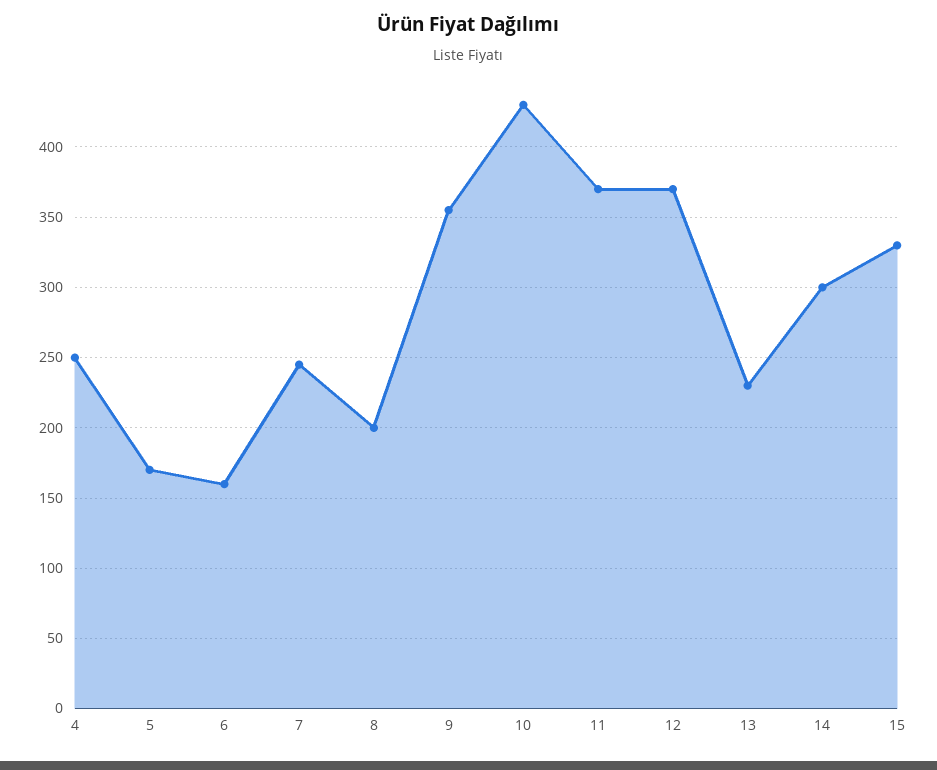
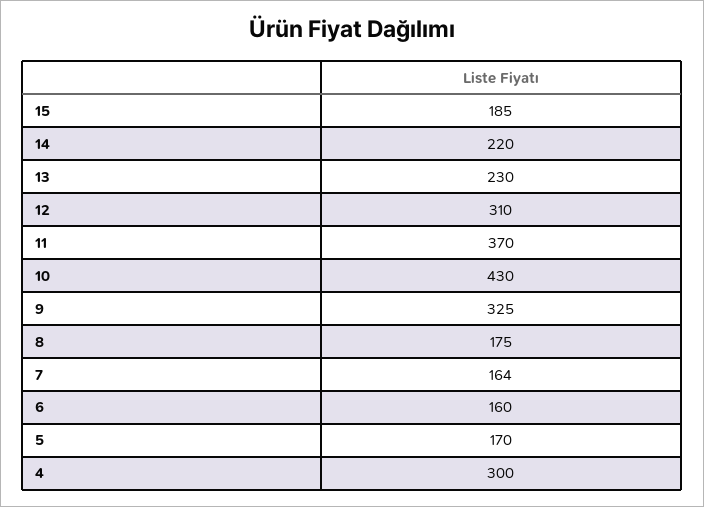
  {
-   "4": 250,
+   "4": 300,
    "5": 170,
    "6": 160,
-   "7": 245,
+   "7": 164,
-   "8": 200,
+   "8": 175,
-   "9": 355,
+   "9": 325,
    "10": 430,
    "11": 370,
-   "12": 370,
+   "12": 310,
    "13": 230,
-   "14": 300,
+   "14": 220,
-   "15": 330
+   "15": 185
  }

